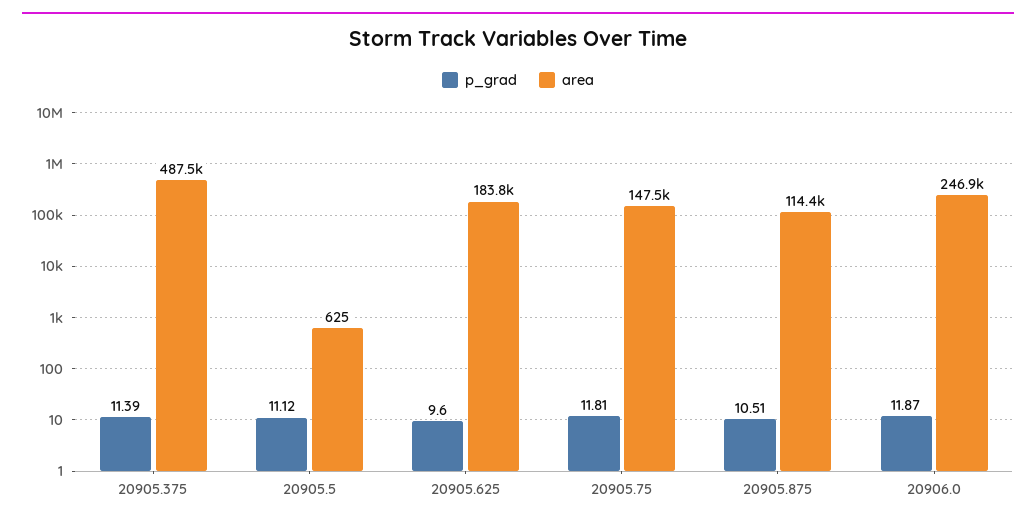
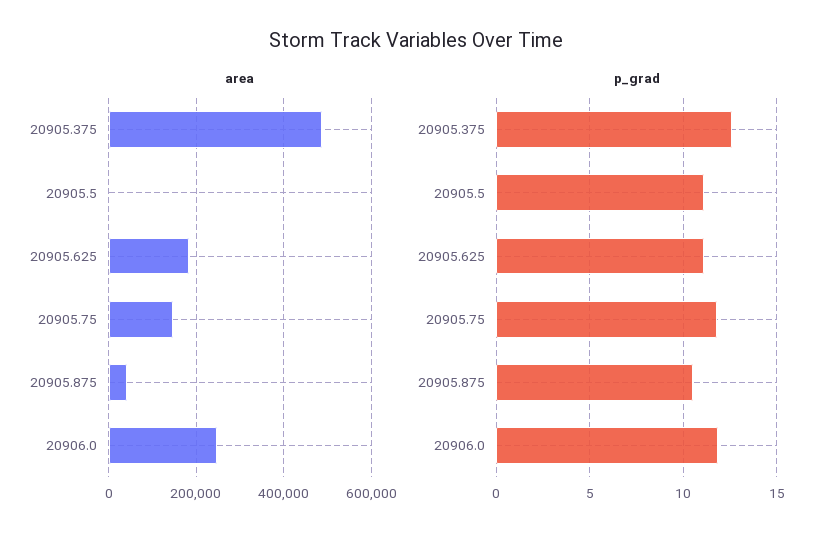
  {
    "p_grad": {
-     "20905.375": 11.39,
+     "20905.375": 12.5,
      "20905.5": 11.12,
-     "20905.625": 9.6,
+     "20905.625": 11,
      "20905.75": 11.81,
      "20905.875": 10.51,
      "20906.0": 11.87
    },
    "area": {
      "20905.375": 487500,
      "20905.5": 625,
      "20905.625": 183800,
      "20905.75": 147500,
-     "20905.875": 114400,
+     "20905.875": 40000,
      "20906.0": 246900
    }
  }

